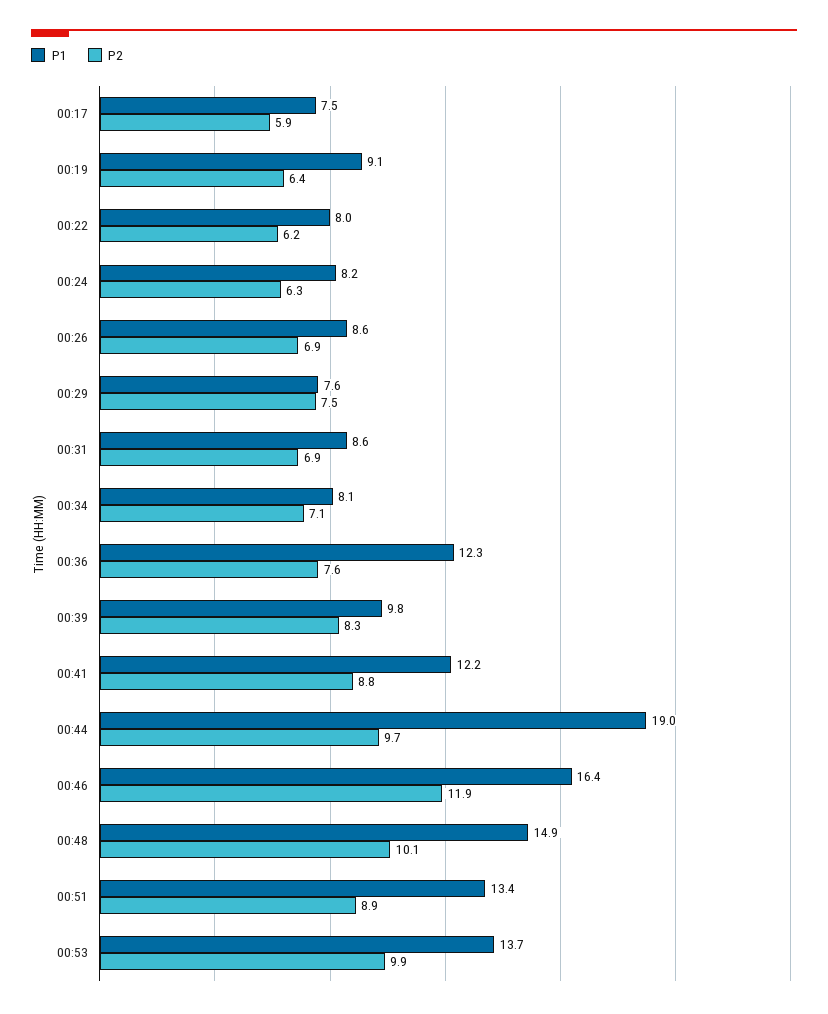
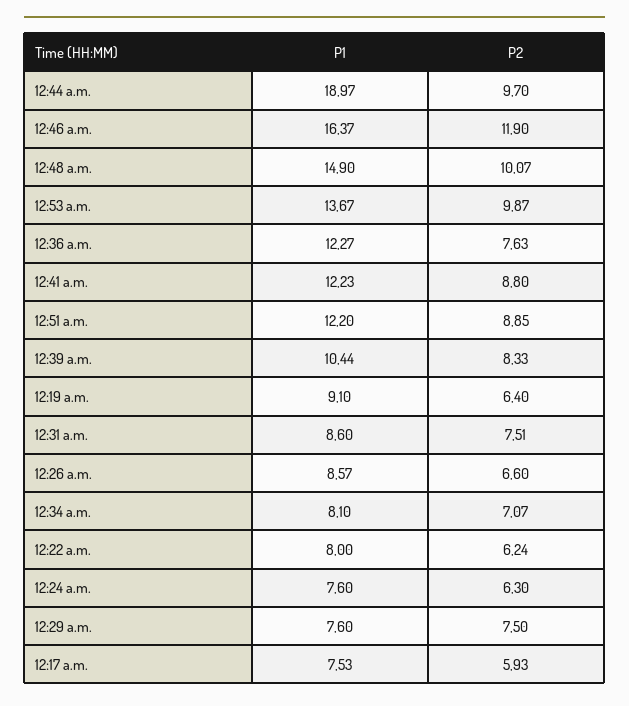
  {
    "P1": {
      "00:17": 7.53,
      "00:19": 9.1,
      "00:22": 8,
-     "00:24": 8.2,
+     "00:24": 7.6,
      "00:26": 8.57,
      "00:29": 7.6,
      "00:31": 8.6,
      "00:34": 8.1,
      "00:36": 12.27,
-     "00:39": 9.8,
+     "00:39": 10.44,
      "00:41": 12.23,
      "00:44": 18.97,
      "00:46": 16.37,
      "00:48": 14.9,
-     "00:51": 13.4,
+     "00:51": 12.2,
      "00:53": 13.67
    },
    "P2": {
      "00:17": 5.93,
      "00:19": 6.4,
      "00:22": 6.24,
      "00:24": 6.3,
-     "00:26": 6.9,
+     "00:26": 6.6,
      "00:29": 7.5,
-     "00:31": 6.9,
+     "00:31": 7.51,
      "00:34": 7.07,
      "00:36": 7.63,
      "00:39": 8.33,
      "00:41": 8.8,
      "00:44": 9.7,
      "00:46": 11.9,
      "00:48": 10.07,
      "00:51": 8.85,
      "00:53": 9.87
    }
  }

